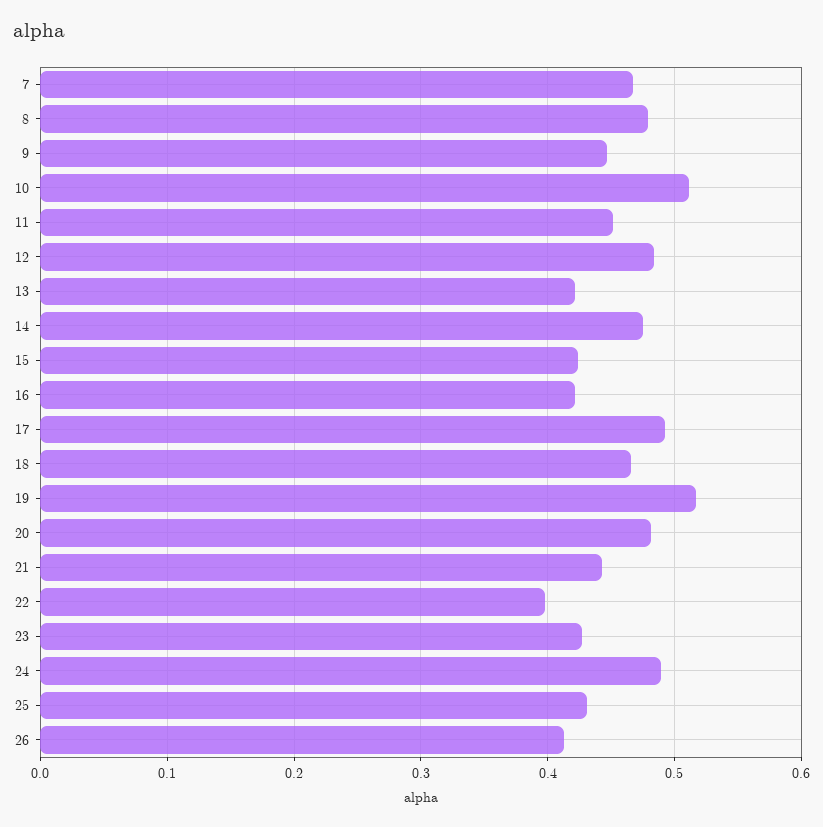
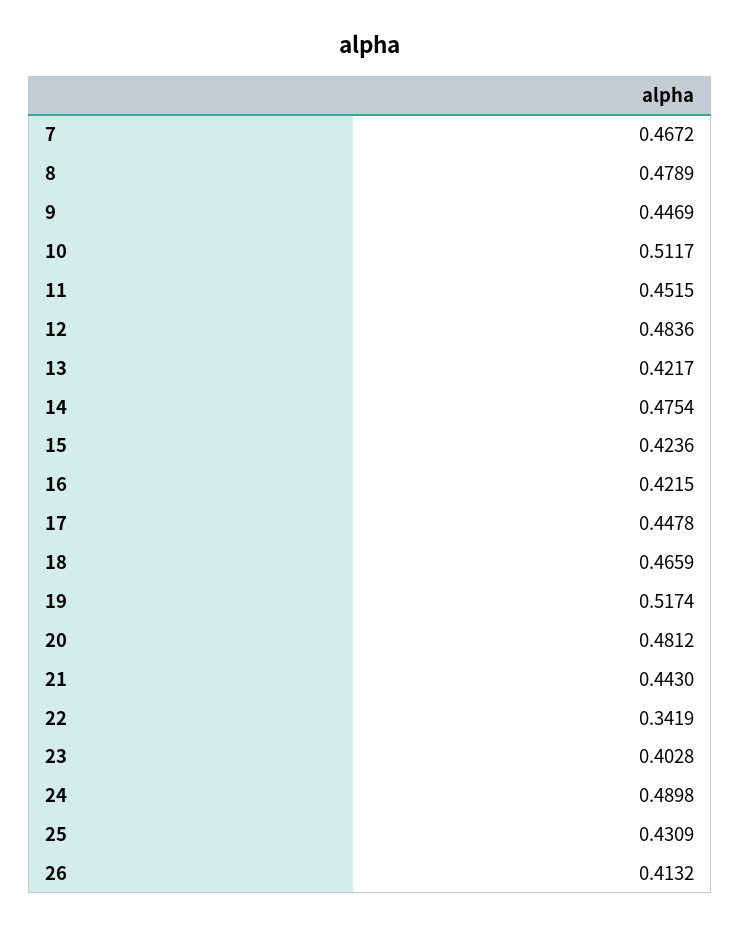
  {
    "7": 0.4672,
    "8": 0.4789,
    "9": 0.4469,
    "10": 0.5117,
    "11": 0.4515,
    "12": 0.4836,
    "13": 0.4217,
    "14": 0.4754,
    "15": 0.4236,
    "16": 0.4215,
-   "17": 0.49,
+   "17": 0.4478,
    "18": 0.4659,
    "19": 0.5174,
    "20": 0.4812,
    "21": 0.443,
-   "22": 0.4,
+   "22": 0.3419,
-   "23": 0.43,
+   "23": 0.4028,
    "24": 0.4898,
    "25": 0.4309,
    "26": 0.4132
  }

